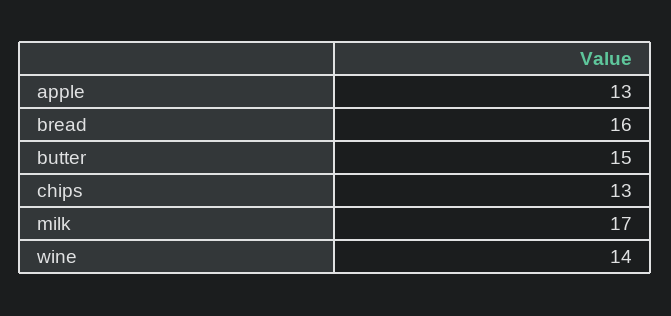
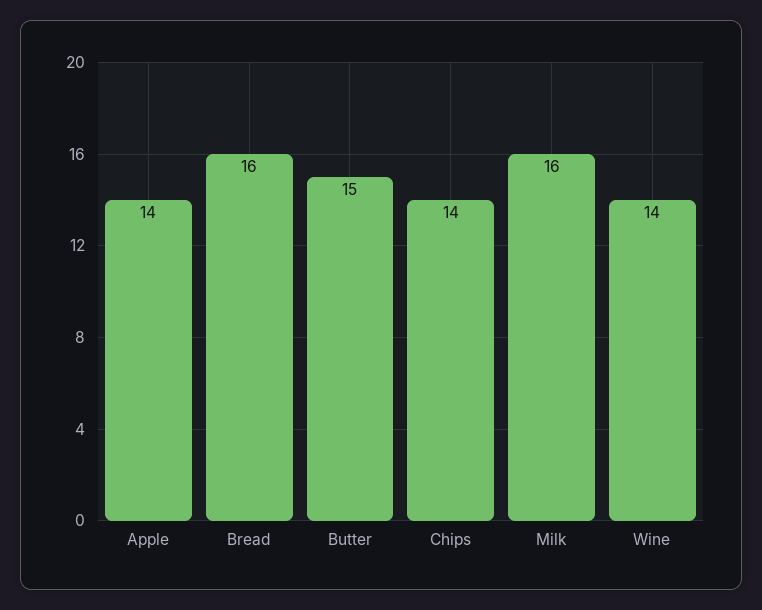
  {
-   "apple": 13,
+   "apple": 14,
    "bread": 16,
    "butter": 15,
-   "chips": 13,
+   "chips": 14,
-   "milk": 17,
+   "milk": 16,
    "wine": 14
  }

